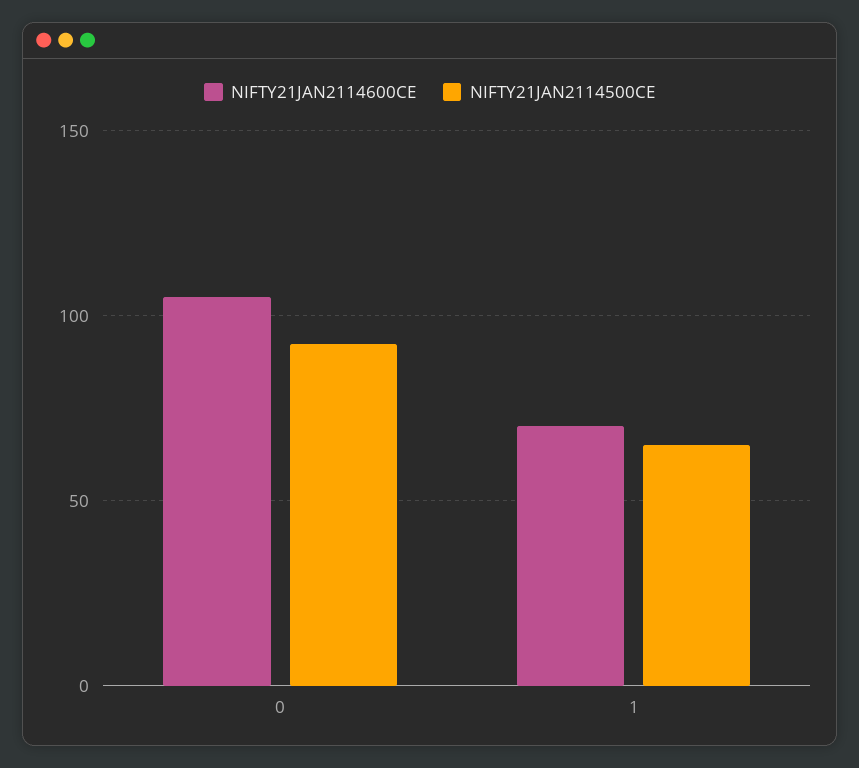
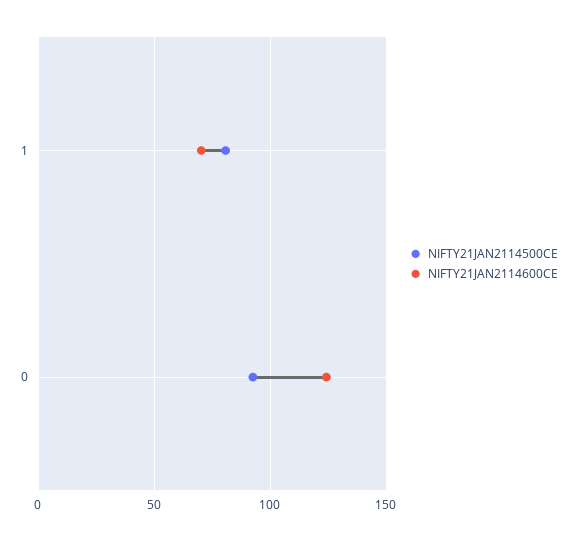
  {
    "NIFTY21JAN2114600CE": {
-     "0": 105,
+     "0": 125,
      "1": 70
    },
    "NIFTY21JAN2114500CE": {
      "0": 95,
-     "1": 65
+     "1": 80
    }
  }

